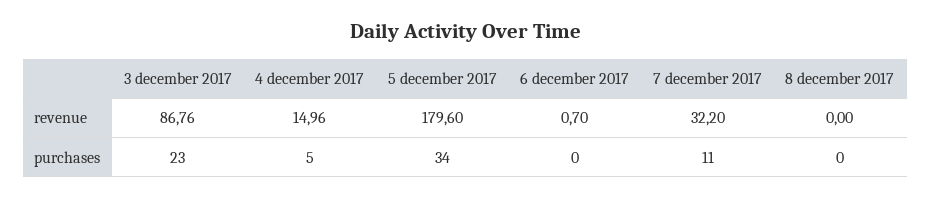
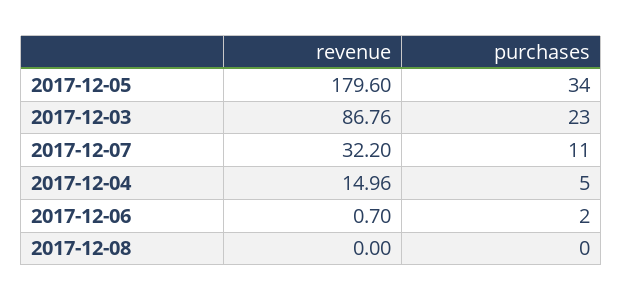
  {
    "3 december 2017": {
      "revenue": 86.76,
      "purchases": 23
    },
    "4 december 2017": {
      "revenue": 14.96,
      "purchases": 5
    },
    "5 december 2017": {
      "revenue": 179.6,
      "purchases": 34
    },
    "6 december 2017": {
      "revenue": 0.7,
-     "purchases": 0
+     "purchases": 2
    },
    "7 december 2017": {
      "revenue": 32.2,
      "purchases": 11
    },
    "8 december 2017": {
      "revenue": 0,
      "purchases": 0
    }
  }

